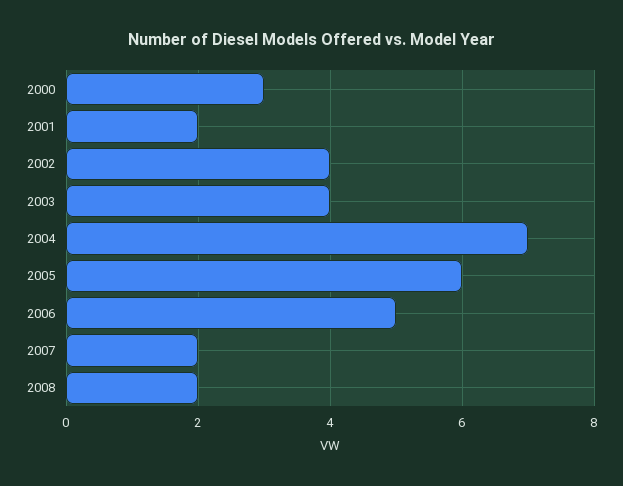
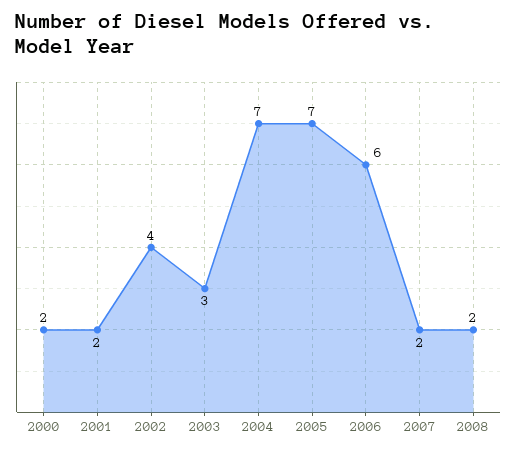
  {
-   "2000": 3,
+   "2000": 2,
    "2001": 2,
    "2002": 4,
-   "2003": 4,
+   "2003": 3,
    "2004": 7,
-   "2005": 6,
+   "2005": 7,
-   "2006": 5,
+   "2006": 6,
    "2007": 2,
    "2008": 2
  }

